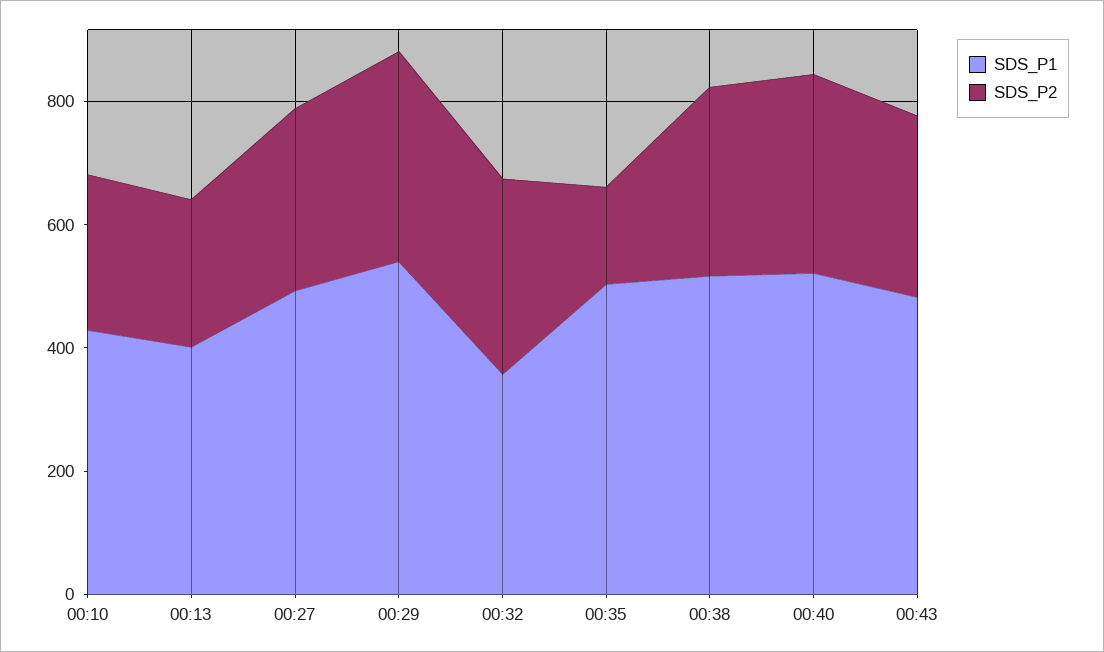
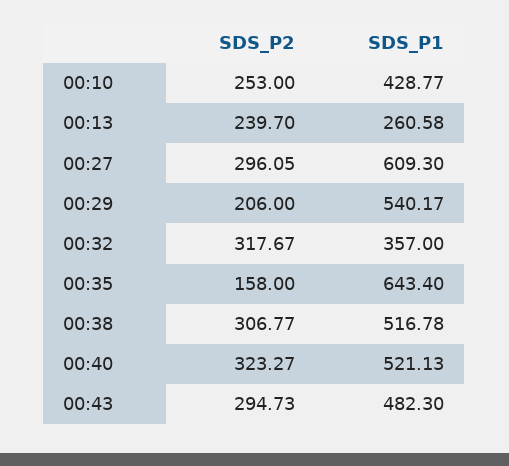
  {
    "SDS_P1": {
      "00:10": 428.77,
-     "00:13": 400,
+     "00:13": 260.58,
-     "00:27": 500,
+     "00:27": 609.3,
      "00:29": 540.17,
      "00:32": 357,
-     "00:35": 500,
+     "00:35": 643.4,
      "00:38": 516.78,
      "00:40": 521.13,
      "00:43": 482.3
    },
    "SDS_P2": {
      "00:10": 253,
      "00:13": 239.7,
      "00:27": 296.05,
-     "00:29": 350,
+     "00:29": 206,
      "00:32": 317.67,
      "00:35": 158,
      "00:38": 306.77,
      "00:40": 323.27,
      "00:43": 294.73
    }
  }

